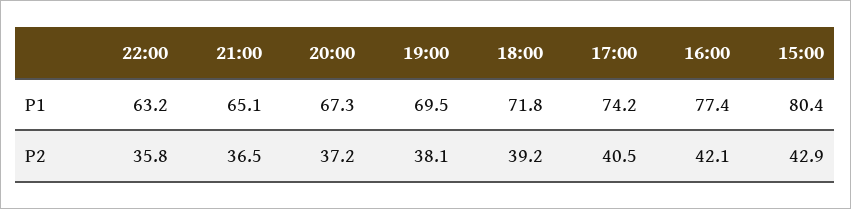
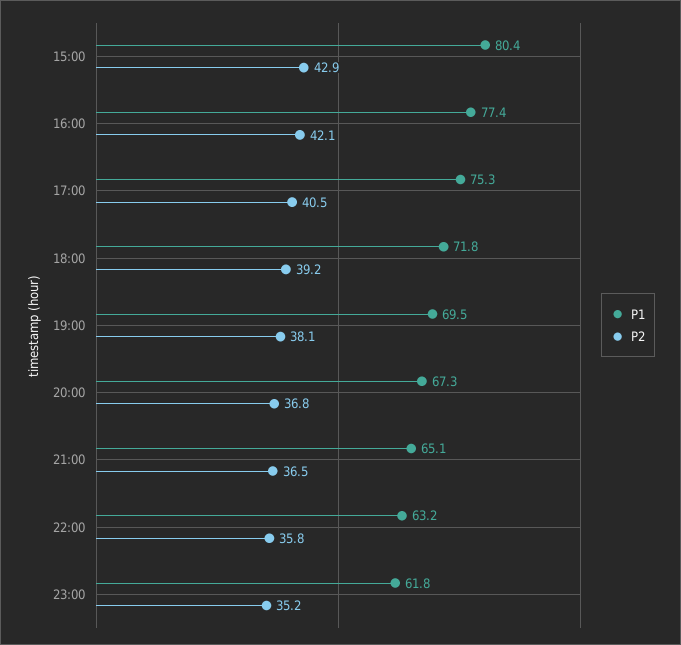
  {
    "P1": {
      "22:00": 63.2,
      "21:00": 65.1,
      "20:00": 67.3,
      "19:00": 69.5,
      "18:00": 71.8,
-     "17:00": 74.2,
+     "17:00": 75.3,
      "16:00": 77.4,
-     "15:00": 80.4
+     "15:00": 80.4,
+     "23:00": 61.8
    },
    "P2": {
      "22:00": 35.8,
      "21:00": 36.5,
-     "20:00": 37.2,
+     "20:00": 36.8,
      "19:00": 38.1,
      "18:00": 39.2,
      "17:00": 40.5,
      "16:00": 42.1,
-     "15:00": 42.9
+     "15:00": 42.9,
+     "23:00": 35.2
    }
  }

